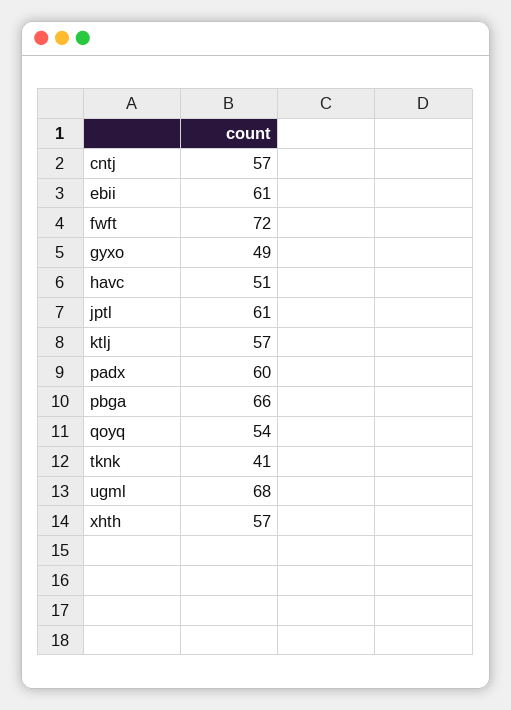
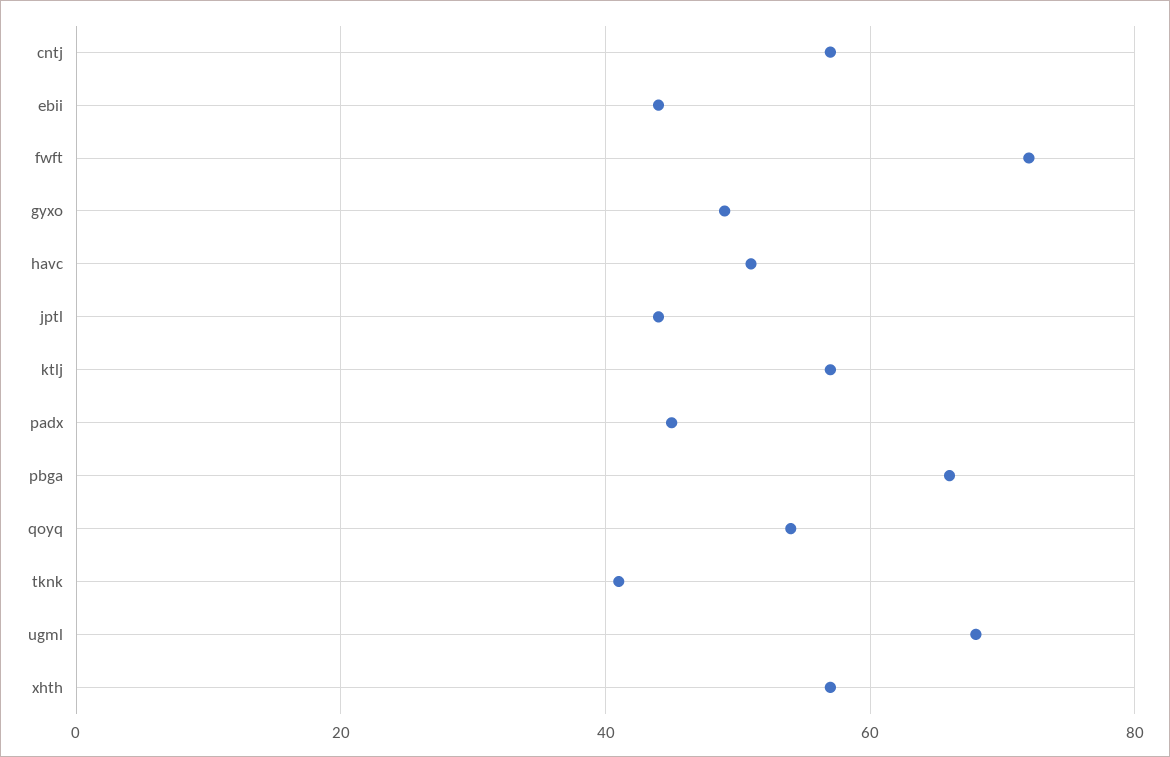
  {
    "cntj": 57,
-   "ebii": 61,
+   "ebii": 45,
    "fwft": 72,
    "gyxo": 49,
    "havc": 51,
-   "jptl": 61,
+   "jptl": 45,
    "ktlj": 57,
-   "padx": 60,
+   "padx": 45,
    "pbga": 66,
    "qoyq": 54,
    "tknk": 41,
    "ugml": 68,
    "xhth": 57
  }

